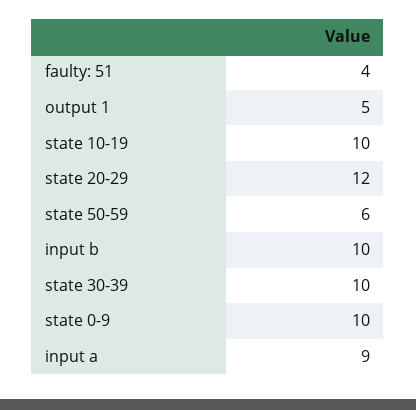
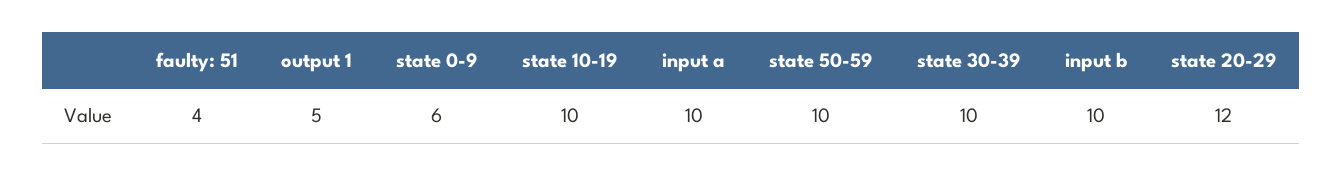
  {
    "faulty: 51": 4,
    "output 1": 5,
    "state 10-19": 10,
    "state 20-29": 12,
-   "state 50-59": 6,
+   "state 50-59": 10,
    "input b": 10,
    "state 30-39": 10,
-   "state 0-9": 10,
+   "state 0-9": 6,
-   "input a": 9
+   "input a": 10
  }

